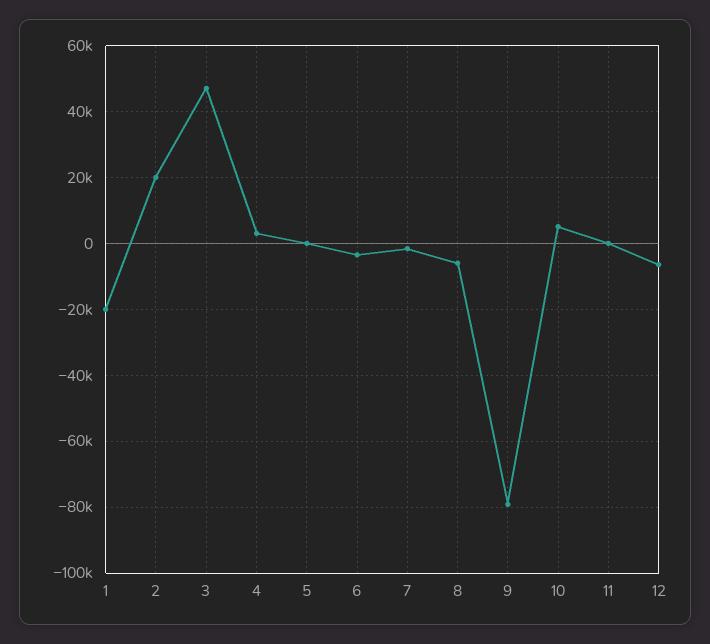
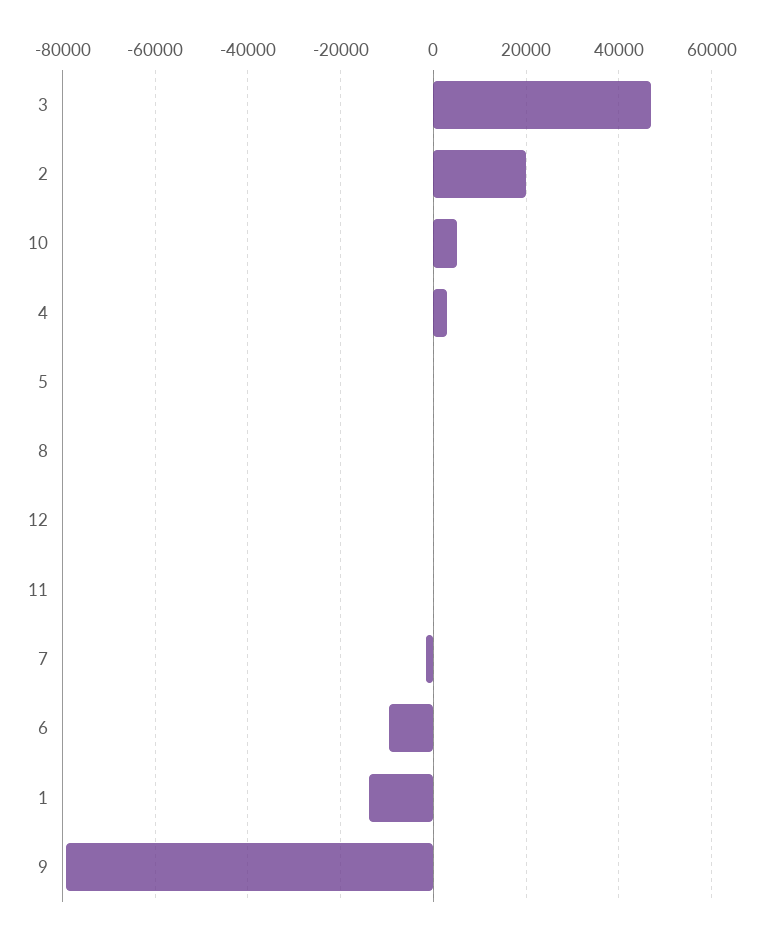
  {
-   "1": -20000,
+   "1": -14000,
    "2": 20000,
    "3": 48000,
    "4": 4000,
    "5": 0,
-   "6": -4000,
+   "6": -10000,
    "7": -2000,
-   "8": -6000,
+   "8": 0,
    "9": -80000,
    "10": 6000,
    "11": 0,
-   "12": -6000
+   "12": 0
  }

